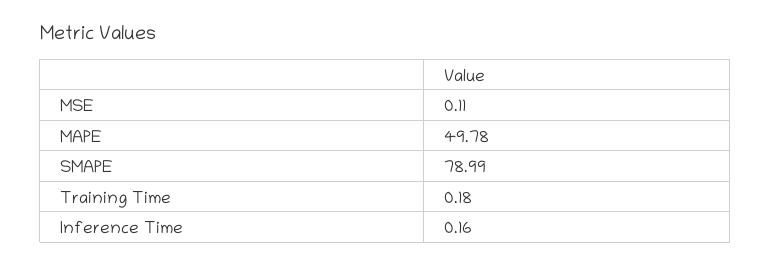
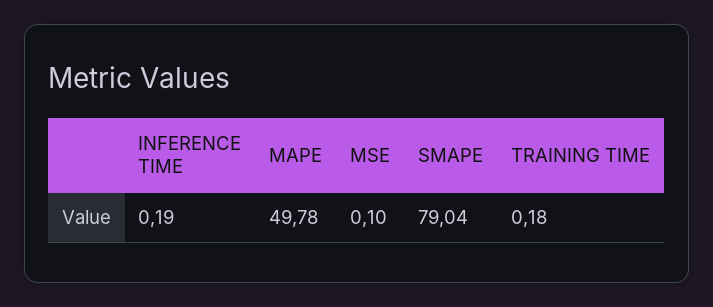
  {
-   "MSE": 0.11,
+   "MSE": 0.1,
    "MAPE": 49.78,
-   "SMAPE": 78.99,
+   "SMAPE": 79.04,
    "Training Time": 0.18,
-   "Inference Time": 0.16
+   "Inference Time": 0.19
  }

